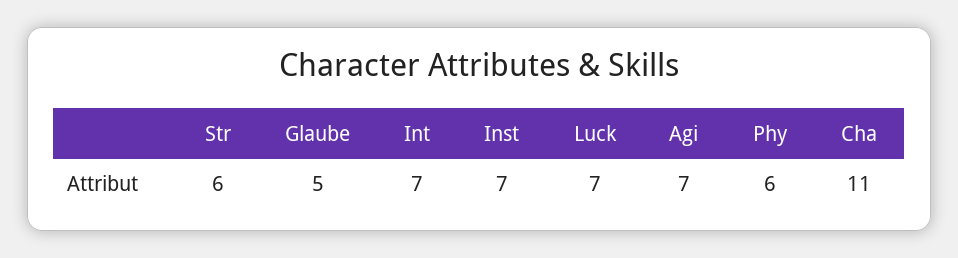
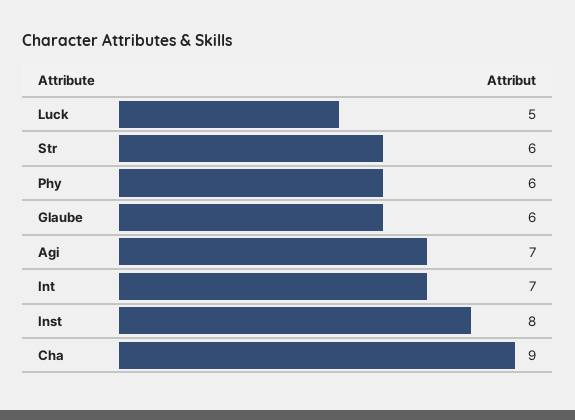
  {
    "Str": 6,
-   "Glaube": 5,
+   "Glaube": 6,
    "Int": 7,
-   "Inst": 7,
+   "Inst": 8,
-   "Luck": 7,
+   "Luck": 5,
    "Agi": 7,
    "Phy": 6,
-   "Cha": 11
+   "Cha": 9
  }

